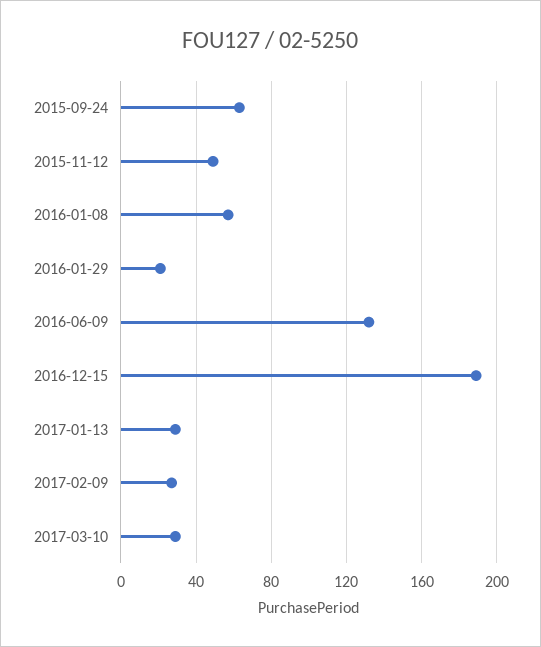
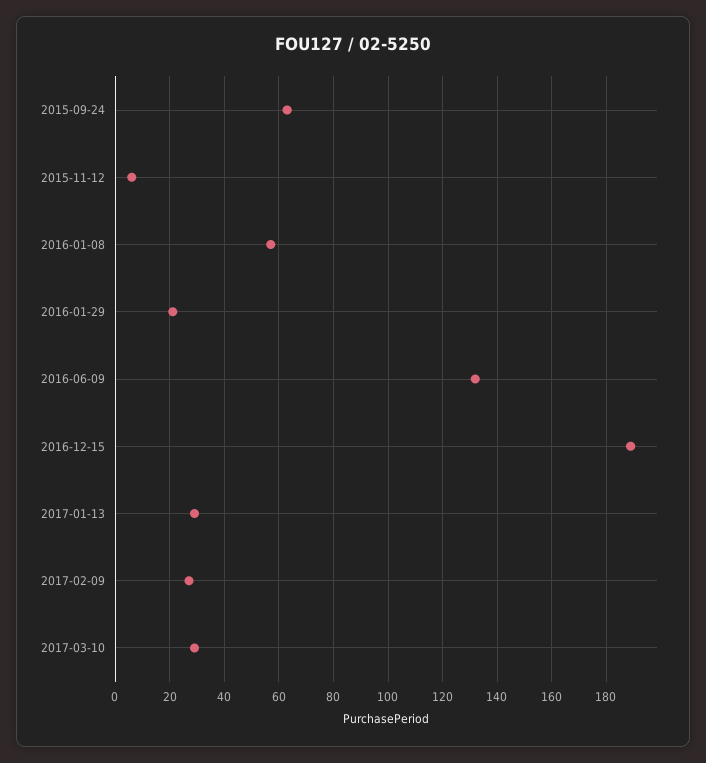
  {
    "2015-09-24": 65,
-   "2015-11-12": 50,
+   "2015-11-12": 5,
    "2016-01-08": 55,
    "2016-01-29": 20,
    "2016-06-09": 130,
    "2016-12-15": 190,
    "2017-01-13": 30,
    "2017-02-09": 25,
    "2017-03-10": 30
  }

